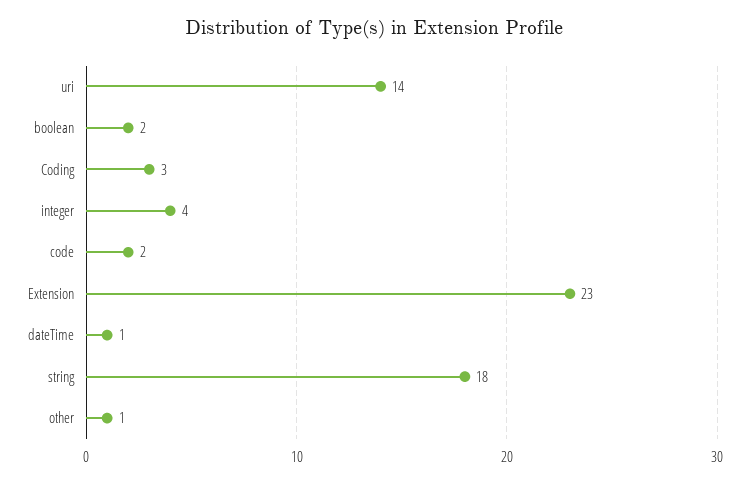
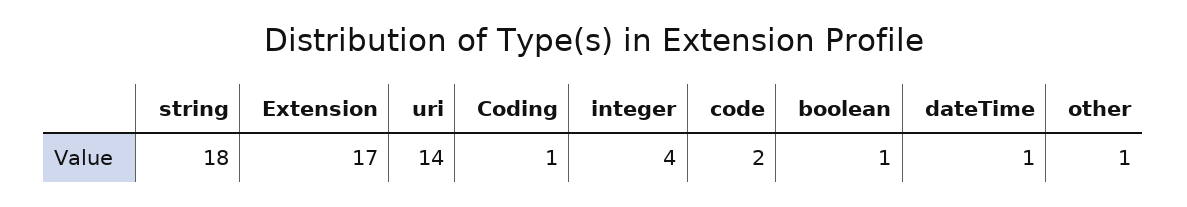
  {
    "uri": 14,
-   "boolean": 2,
+   "boolean": 1,
-   "Coding": 3,
+   "Coding": 1,
    "integer": 4,
    "code": 2,
-   "Extension": 23,
+   "Extension": 17,
    "dateTime": 1,
    "string": 18,
    "other": 1
  }

